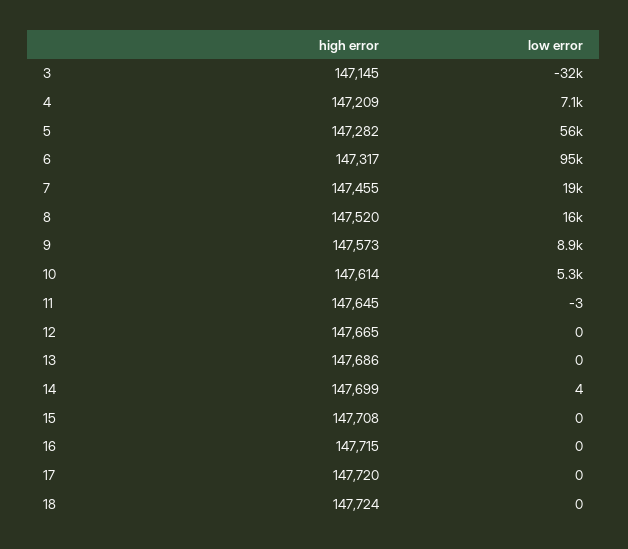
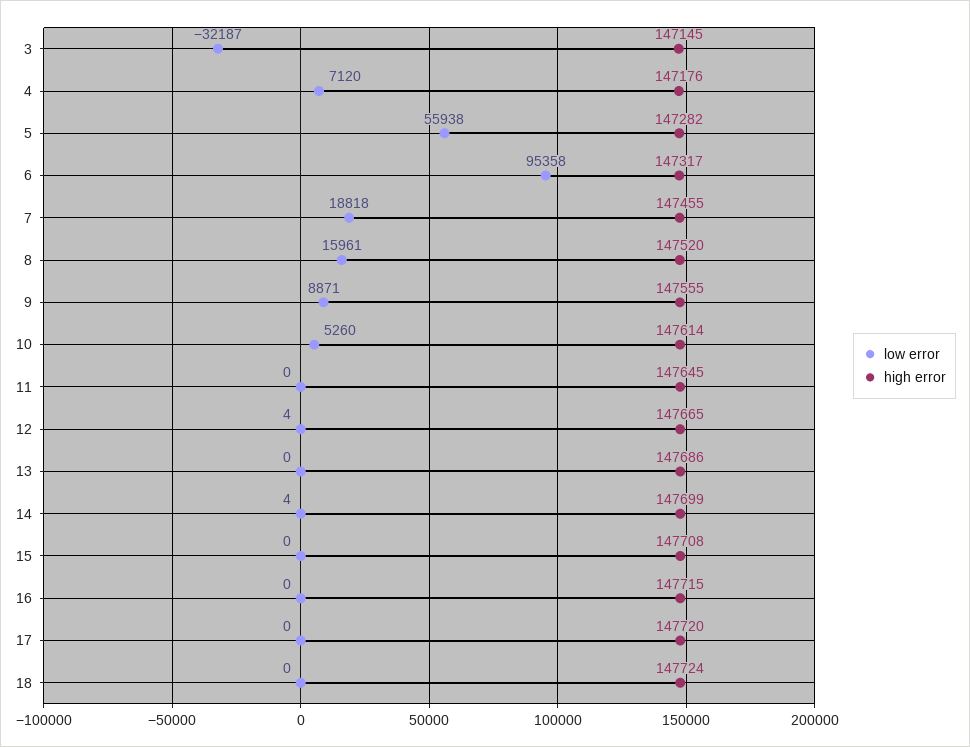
  {
    "high error": {
      "3": 147145,
-     "4": 147209,
+     "4": 147176,
      "5": 147282,
      "6": 147317,
      "7": 147455,
      "8": 147520,
-     "9": 147573,
+     "9": 147555,
      "10": 147614,
      "11": 147645,
      "12": 147665,
      "13": 147686,
      "14": 147699,
      "15": 147708,
      "16": 147715,
      "17": 147720,
      "18": 147724
    },
    "low error": {
      "3": -32187,
      "4": 7120,
      "5": 55938,
      "6": 95358,
      "7": 18818,
      "8": 15961,
      "9": 8871,
      "10": 5260,
-     "11": -3,
+     "11": 0,
-     "12": 0,
+     "12": 4,
      "13": 0,
      "14": 4,
      "15": 0,
      "16": 0,
      "17": 0,
      "18": 0
    }
  }

